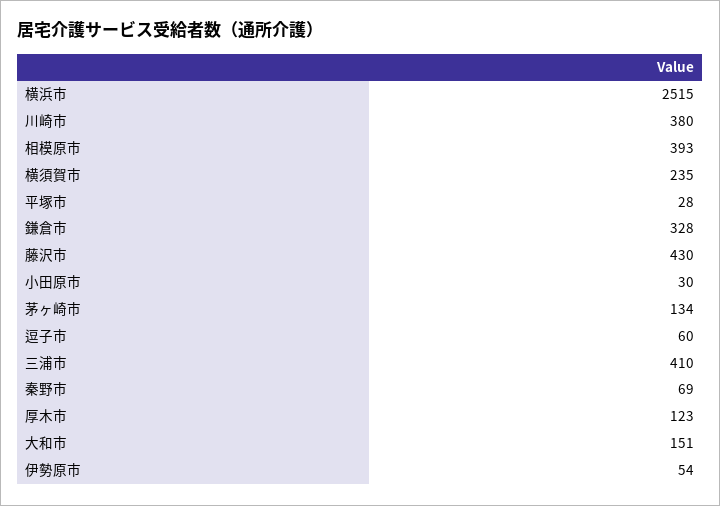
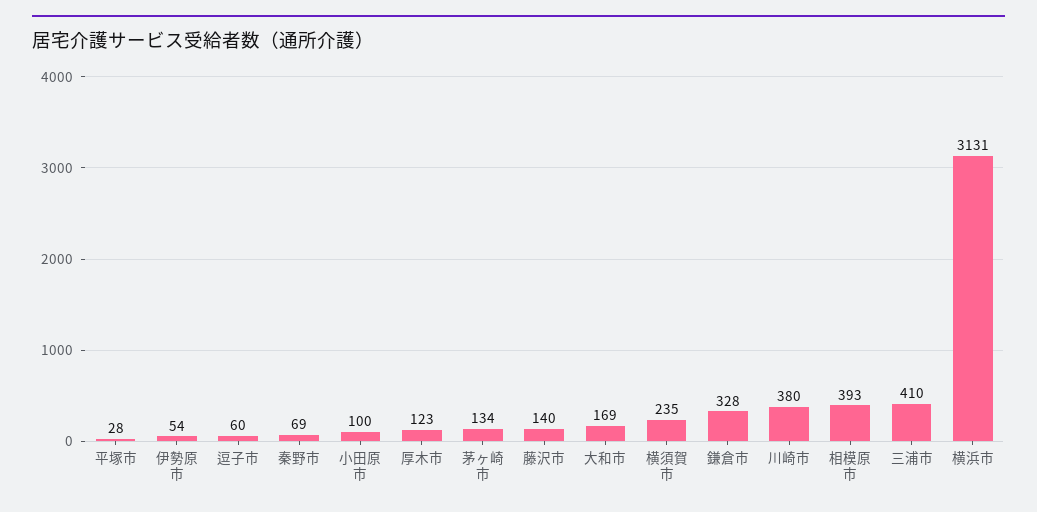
  {
-   "横浜市": 2515,
+   "横浜市": 3131,
    "川崎市": 380,
    "相模原市": 393,
    "横須賀市": 235,
    "平塚市": 28,
    "鎌倉市": 328,
-   "藤沢市": 430,
+   "藤沢市": 140,
-   "小田原市": 30,
+   "小田原市": 100,
    "茅ヶ崎市": 134,
    "逗子市": 60,
    "三浦市": 410,
    "秦野市": 69,
    "厚木市": 123,
-   "大和市": 151,
+   "大和市": 169,
    "伊勢原市": 54
  }

